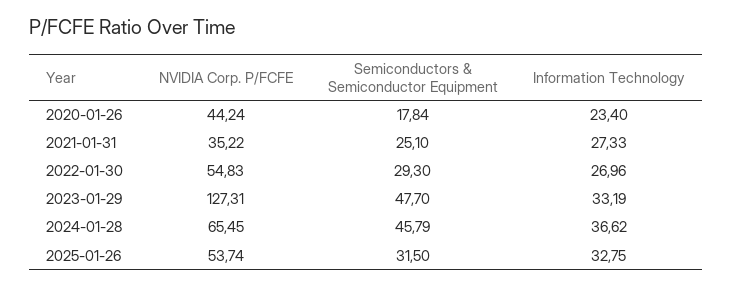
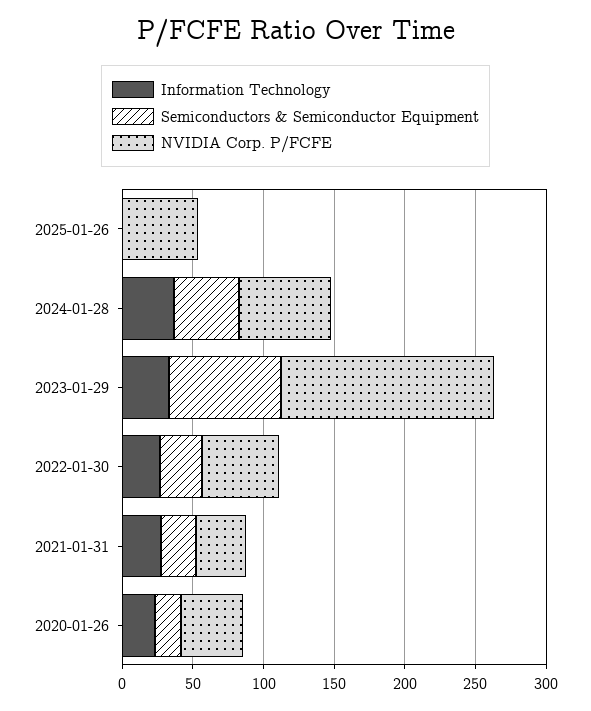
  {
    "NVIDIA Corp. P/FCFE": {
      "2020-01-26": 44.24,
      "2021-01-31": 35.22,
      "2022-01-30": 54.83,
-     "2023-01-29": 127.31,
+     "2023-01-29": 150,
      "2024-01-28": 65.45,
      "2025-01-26": 53.74
    },
    "Semiconductors & Semiconductor Equipment": {
      "2020-01-26": 17.84,
      "2021-01-31": 25.1,
      "2022-01-30": 29.3,
-     "2023-01-29": 47.7,
+     "2023-01-29": 80,
      "2024-01-28": 45.79,
-     "2025-01-26": 31.5
+     "2025-01-26": 0
    },
    "Information Technology": {
      "2020-01-26": 23.4,
      "2021-01-31": 27.33,
      "2022-01-30": 26.96,
      "2023-01-29": 33.19,
      "2024-01-28": 36.62,
-     "2025-01-26": 32.75
+     "2025-01-26": 0
    }
  }

